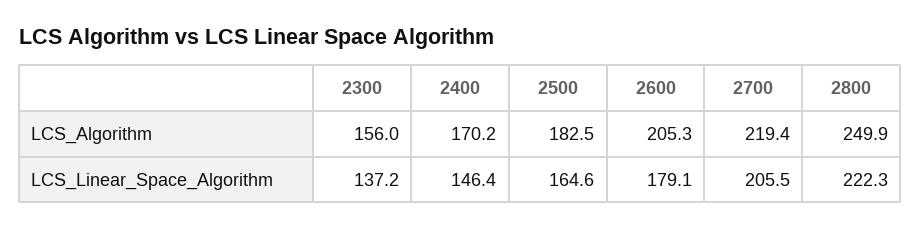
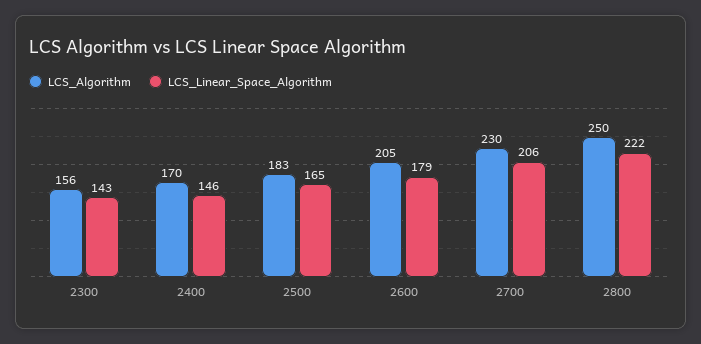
  {
    "LCS_Algorithm": {
      "2300": 156,
      "2400": 170.2,
      "2500": 182.5,
      "2600": 205.3,
-     "2700": 219.4,
+     "2700": 230,
      "2800": 249.9
    },
    "LCS_Linear_Space_Algorithm": {
-     "2300": 137.2,
+     "2300": 143,
      "2400": 146.4,
      "2500": 164.6,
      "2600": 179.1,
      "2700": 205.5,
      "2800": 222.3
    }
  }

